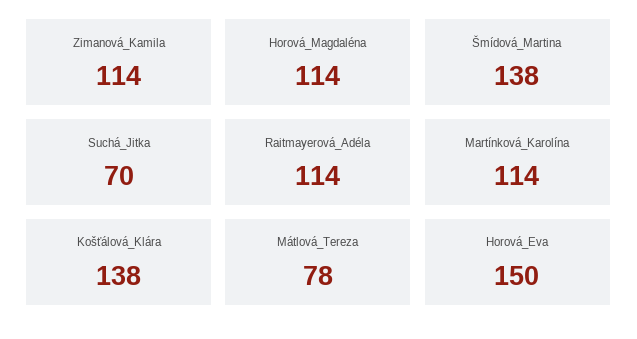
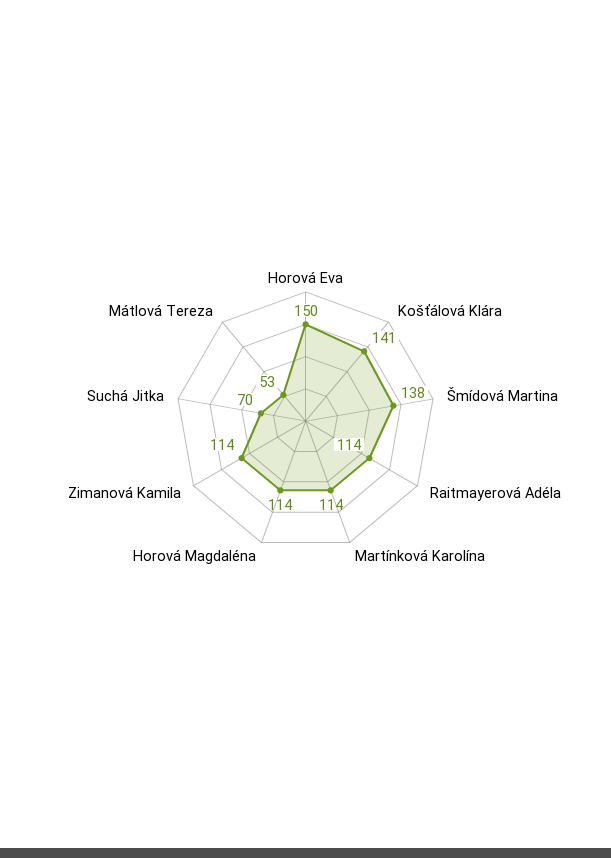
  {
    "Zimanová_Kamila": 114,
    "Horová_Magdaléna": 114,
    "Šmídová_Martina": 138,
    "Suchá_Jitka": 70,
    "Raitmayerová_Adéla": 114,
    "Martínková_Karolína": 114,
-   "Košťálová_Klára": 138,
+   "Košťálová_Klára": 141,
-   "Mátlová_Tereza": 78,
+   "Mátlová_Tereza": 53,
    "Horová_Eva": 150
  }

